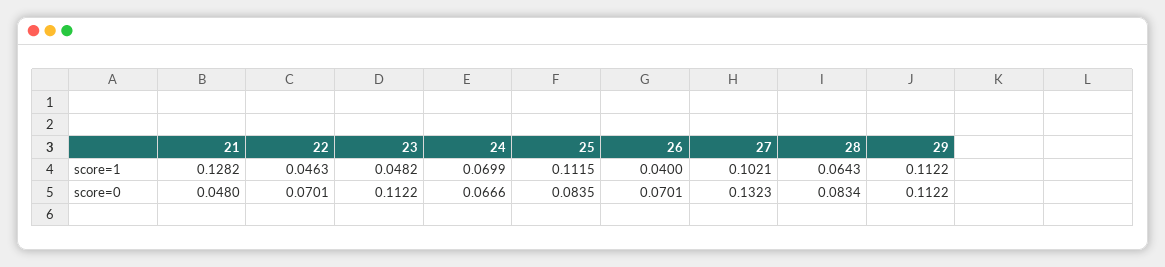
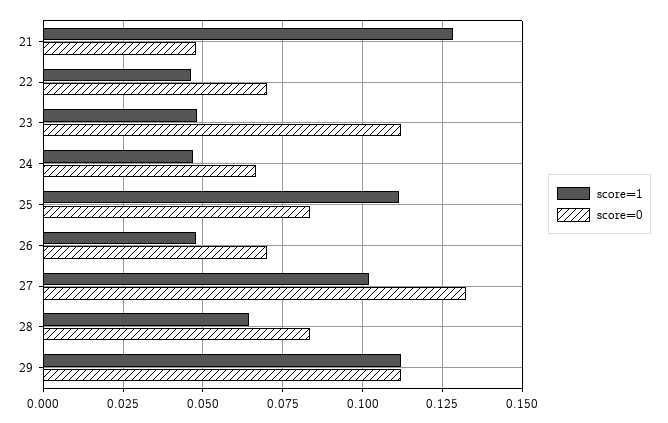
  {
    "score=1": {
      "21": 0.1282,
      "22": 0.0463,
      "23": 0.0482,
-     "24": 0.0699,
+     "24": 0.0475,
      "25": 0.1115,
-     "26": 0.04,
+     "26": 0.0475,
      "27": 0.1021,
      "28": 0.0643,
      "29": 0.1122
    },
    "score=0": {
      "21": 0.048,
      "22": 0.0701,
      "23": 0.1122,
      "24": 0.0666,
      "25": 0.0835,
      "26": 0.0701,
      "27": 0.1323,
      "28": 0.0834,
      "29": 0.1122
    }
  }

